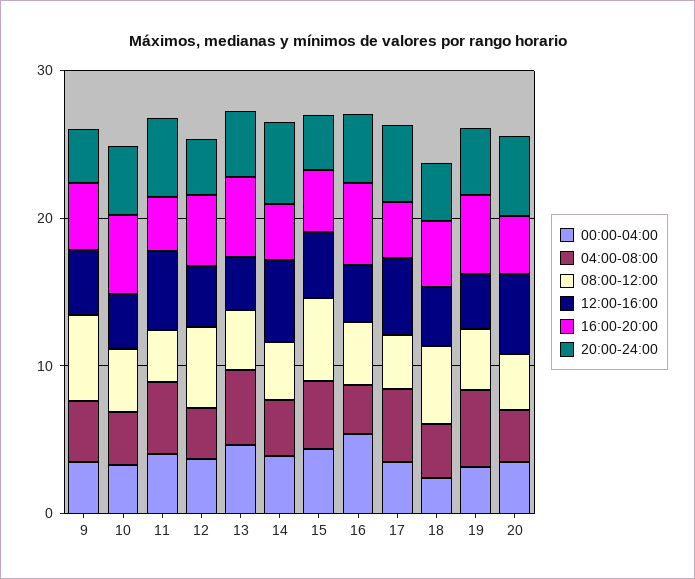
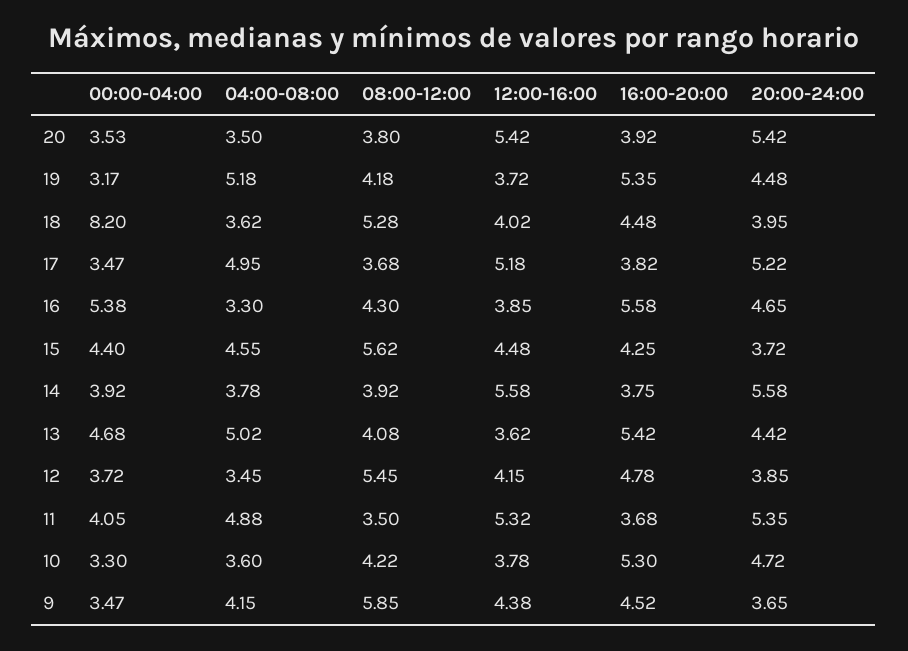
  {
    "00:00-04:00": {
      "9": 3.47,
      "10": 3.3,
      "11": 4.05,
      "12": 3.72,
      "13": 4.68,
      "14": 3.92,
      "15": 4.4,
      "16": 5.38,
      "17": 3.47,
-     "18": 2,
+     "18": 8.2,
      "19": 3.17,
      "20": 3.53
    },
    "04:00-08:00": {
      "9": 4.15,
      "10": 3.6,
      "11": 4.88,
      "12": 3.45,
      "13": 5.02,
      "14": 3.78,
      "15": 4.55,
      "16": 3.3,
      "17": 4.95,
      "18": 3.62,
      "19": 5.18,
      "20": 3.5
    },
    "08:00-12:00": {
      "9": 5.85,
      "10": 4.22,
      "11": 3.5,
      "12": 5.45,
      "13": 4.08,
      "14": 3.92,
      "15": 5.62,
      "16": 4.3,
      "17": 3.68,
      "18": 5.28,
      "19": 4.18,
      "20": 3.8
    },
    "12:00-16:00": {
      "9": 4.38,
      "10": 3.78,
      "11": 5.32,
      "12": 4.15,
      "13": 3.62,
      "14": 5.58,
      "15": 4.48,
      "16": 3.85,
      "17": 5.18,
      "18": 4.02,
      "19": 3.72,
      "20": 5.42
    },
    "16:00-20:00": {
      "9": 4.52,
      "10": 5.3,
      "11": 3.68,
      "12": 4.78,
      "13": 5.42,
      "14": 3.75,
      "15": 4.25,
      "16": 5.58,
      "17": 3.82,
      "18": 4.48,
      "19": 5.35,
      "20": 3.92
    },
    "20:00-24:00": {
      "9": 3.65,
      "10": 4.72,
      "11": 5.35,
      "12": 3.85,
      "13": 4.42,
      "14": 5.58,
      "15": 3.72,
      "16": 4.65,
      "17": 5.22,
      "18": 3.95,
      "19": 4.48,
      "20": 5.42
    }
  }

